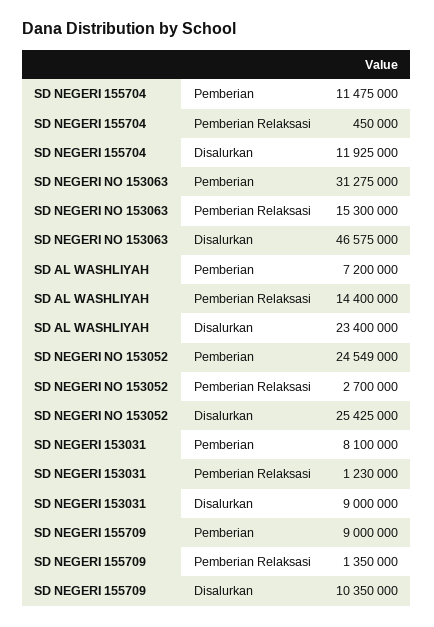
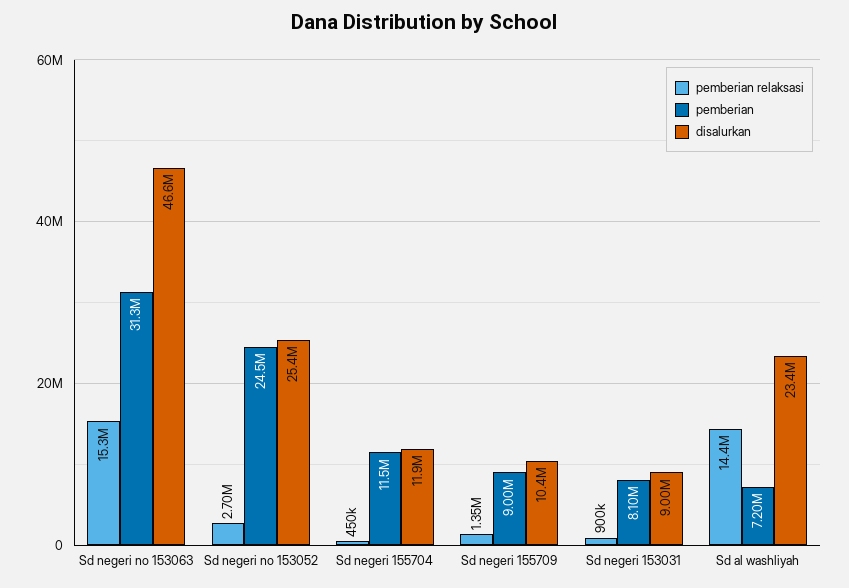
  {
    "Pemberian": {
      "SD NEGERI 155704": 11475000,
      "SD NEGERI NO 153063": 31275000,
      "SD AL WASHLIYAH": 7200000,
      "SD NEGERI NO 153052": 24549000,
      "SD NEGERI 153031": 8100000,
      "SD NEGERI 155709": 9000000
    },
    "Pemberian Relaksasi": {
      "SD NEGERI 155704": 450000,
      "SD NEGERI NO 153063": 15300000,
      "SD AL WASHLIYAH": 14400000,
      "SD NEGERI NO 153052": 2700000,
-     "SD NEGERI 153031": 1230000,
+     "SD NEGERI 153031": 900000,
      "SD NEGERI 155709": 1350000
    },
    "Disalurkan": {
      "SD NEGERI 155704": 11925000,
      "SD NEGERI NO 153063": 46575000,
      "SD AL WASHLIYAH": 23400000,
      "SD NEGERI NO 153052": 25425000,
      "SD NEGERI 153031": 9000000,
      "SD NEGERI 155709": 10350000
    }
  }

